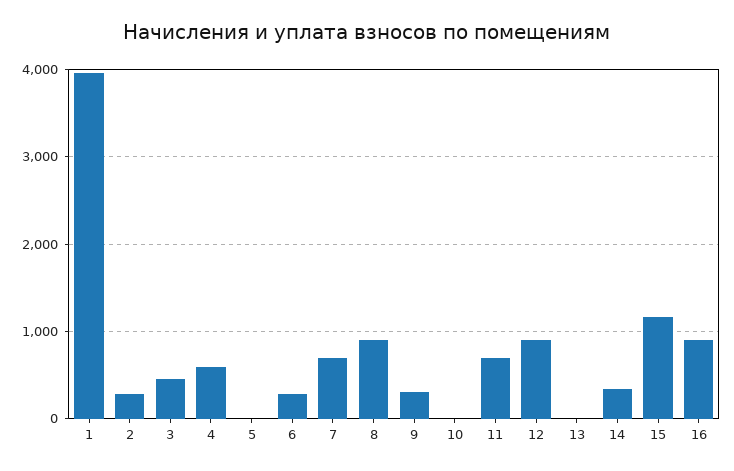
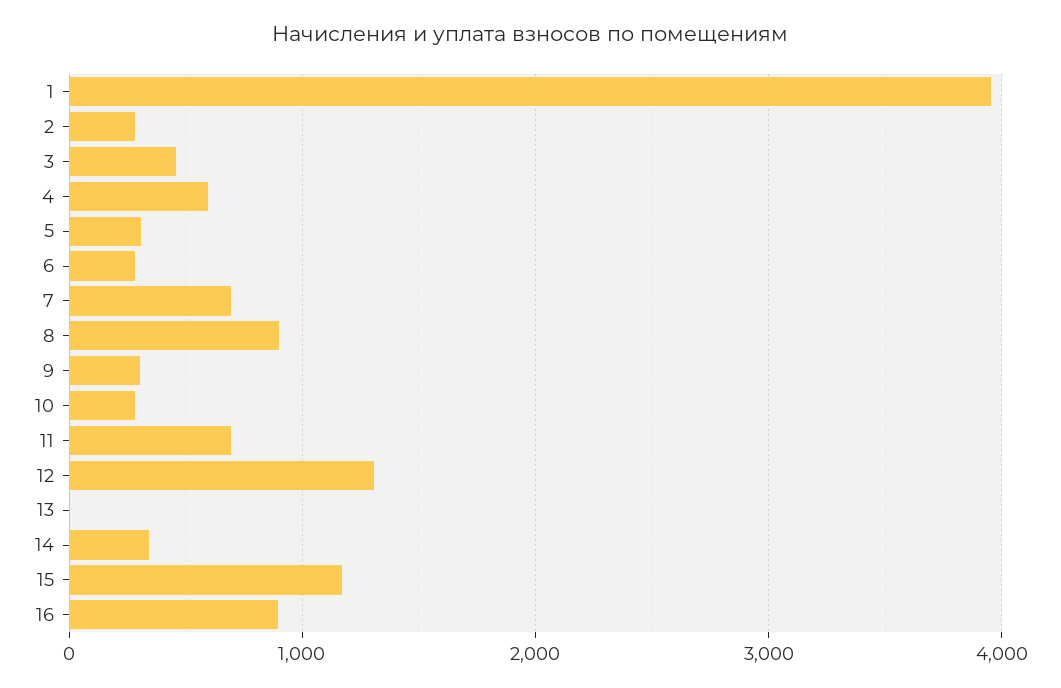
  {
    "1": 4000,
    "2": 300,
    "3": 500,
    "4": 600,
-   "5": 0,
+   "5": 300,
    "6": 300,
    "7": 700,
    "8": 900,
    "9": 300,
-   "10": 0,
+   "10": 300,
    "11": 700,
-   "12": 900,
+   "12": 1300,
    "13": 0,
    "14": 300,
    "15": 1200,
    "16": 900
  }

